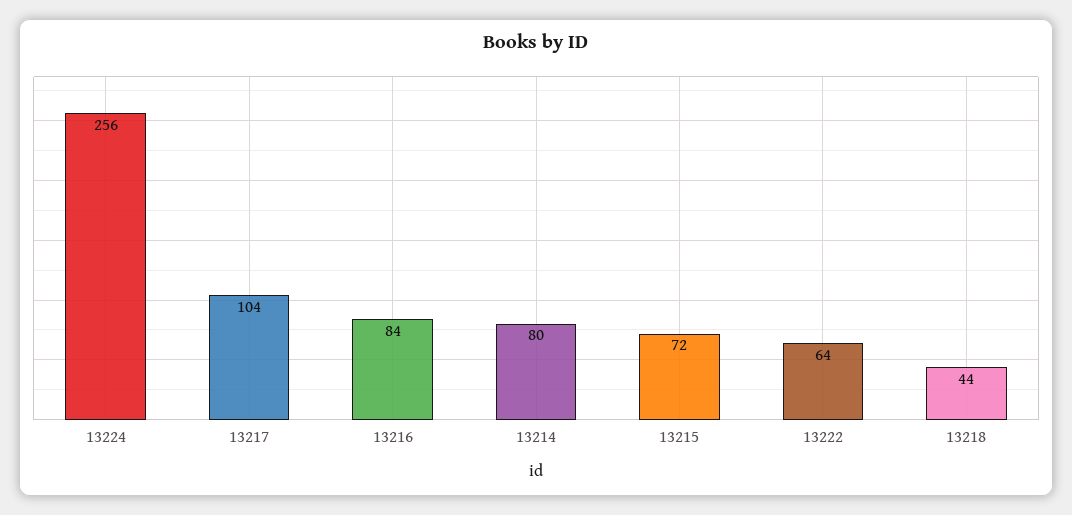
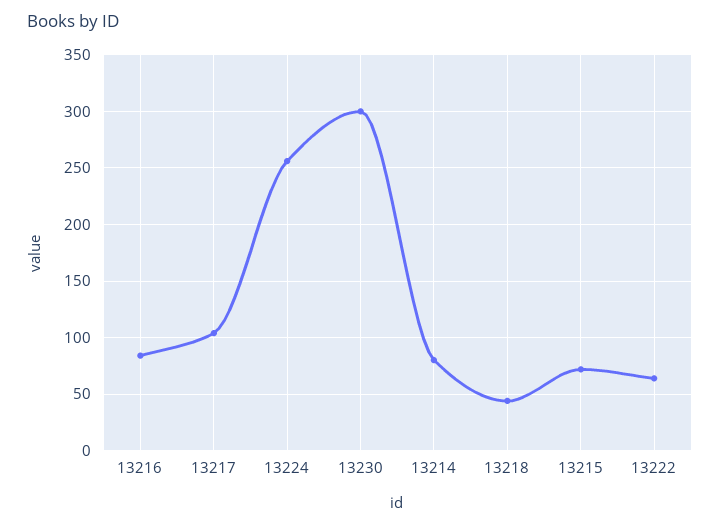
  {
    "13224": 256,
    "13217": 104,
    "13216": 84,
    "13214": 80,
    "13215": 72,
    "13222": 64,
-   "13218": 44
+   "13218": 44,
+   "13230": 300
  }

